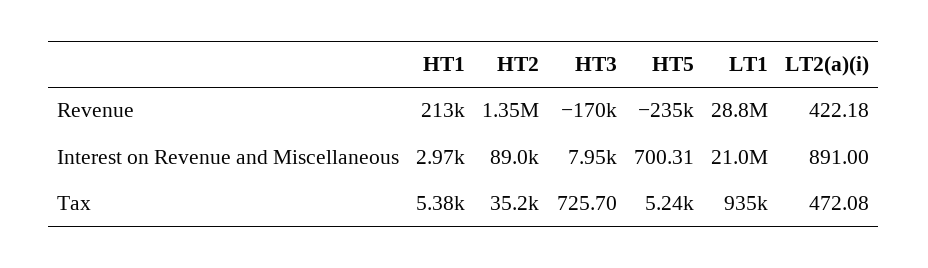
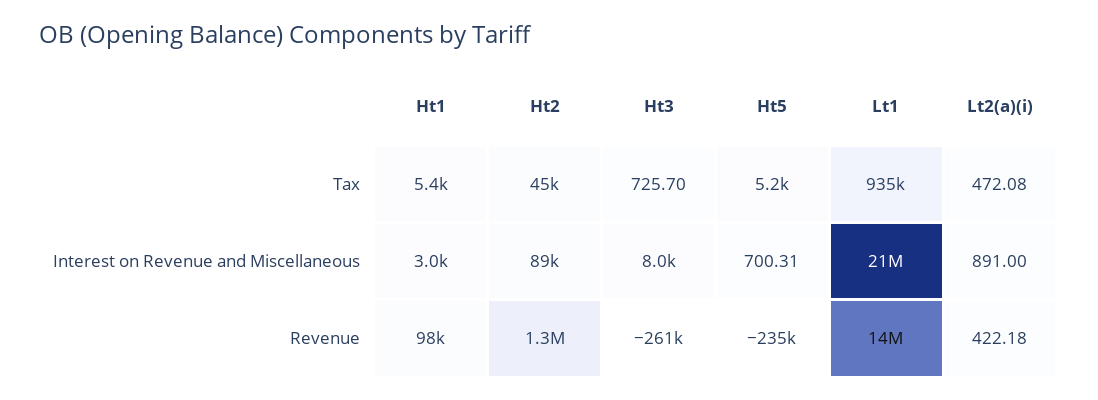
  {
    "HT1": {
-     "Revenue": 213000,
+     "Revenue": 98000,
      "Interest on Revenue and Miscellaneous": 2970,
      "Tax": 5380
    },
    "HT2": {
      "Revenue": 1350000,
      "Interest on Revenue and Miscellaneous": 89000,
-     "Tax": 35200
+     "Tax": 45000
    },
    "HT3": {
-     "Revenue": -170000,
+     "Revenue": -261000,
      "Interest on Revenue and Miscellaneous": 7950,
      "Tax": 725.7
    },
    "HT5": {
      "Revenue": -235000,
      "Interest on Revenue and Miscellaneous": 700.31,
      "Tax": 5240
    },
    "LT1": {
-     "Revenue": 28800000,
+     "Revenue": 14000000,
      "Interest on Revenue and Miscellaneous": 21000000,
      "Tax": 935000
    },
    "LT2(a)(i)": {
      "Revenue": 422.18,
      "Interest on Revenue and Miscellaneous": 891,
      "Tax": 472.08
    }
  }

